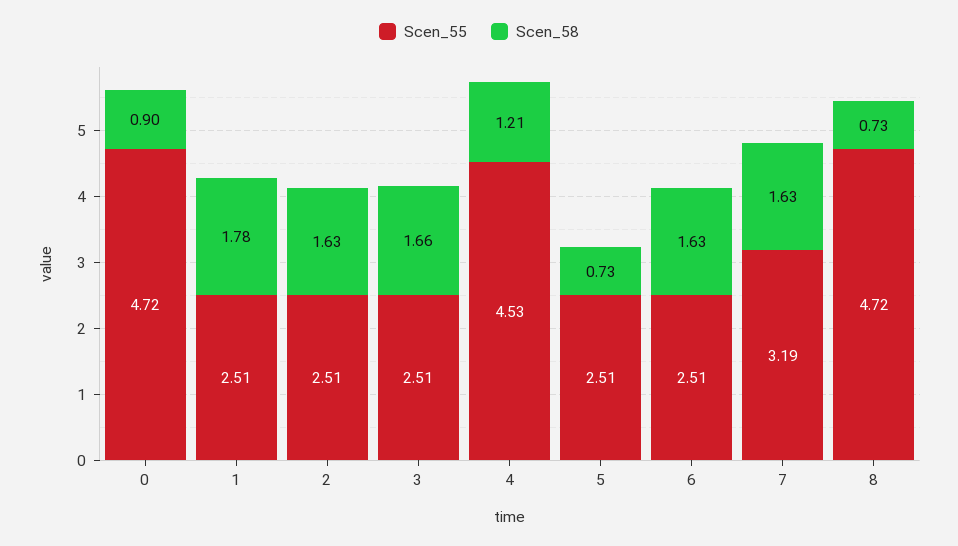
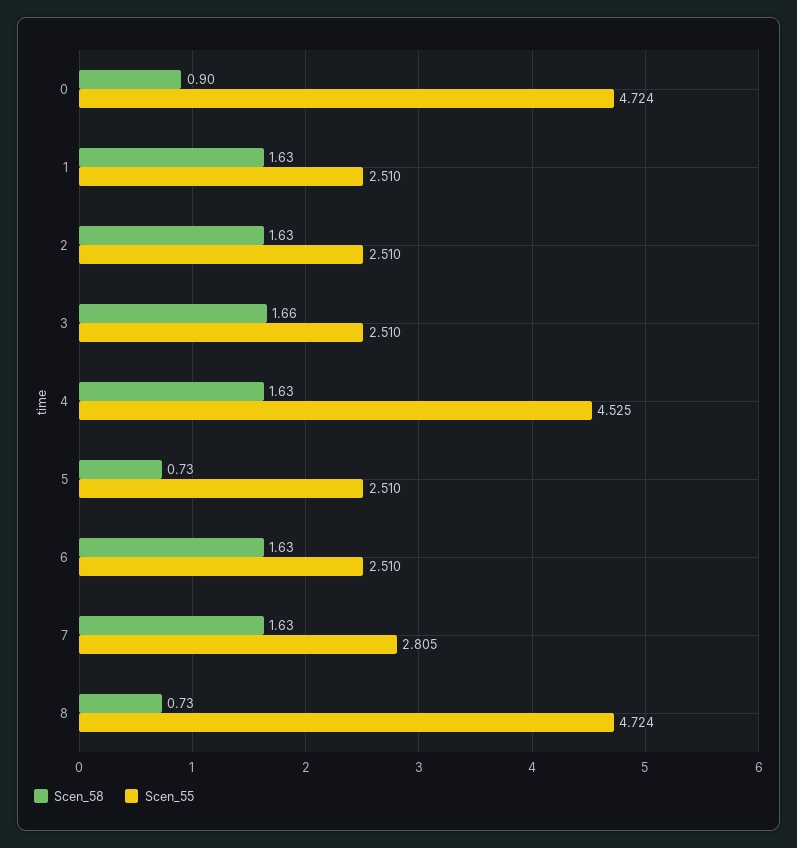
  {
    "Scen_55": {
      "0": 4.724,
      "1": 2.51,
      "2": 2.51,
      "3": 2.51,
      "4": 4.525,
      "5": 2.51,
      "6": 2.51,
-     "7": 3.19,
+     "7": 2.805,
      "8": 4.724
    },
    "Scen_58": {
      "0": 0.9,
-     "1": 1.78,
+     "1": 1.63,
      "2": 1.63,
      "3": 1.66,
-     "4": 1.21,
+     "4": 1.63,
      "5": 0.73,
      "6": 1.63,
      "7": 1.63,
      "8": 0.73
    }
  }

